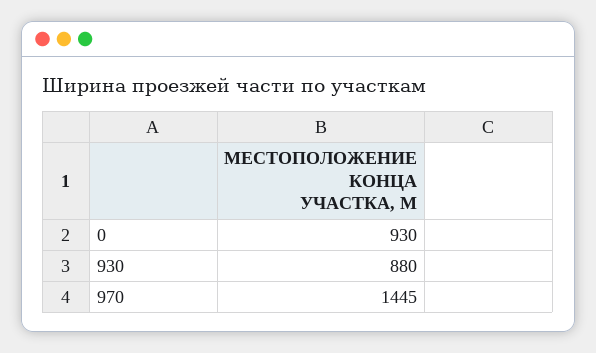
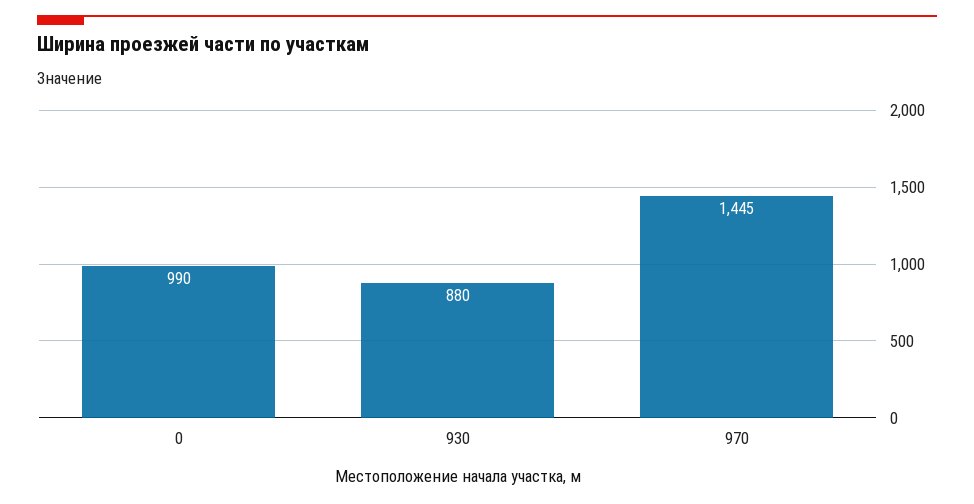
  {
-   "0": 930,
+   "0": 990,
    "930": 880,
    "970": 1445
  }

